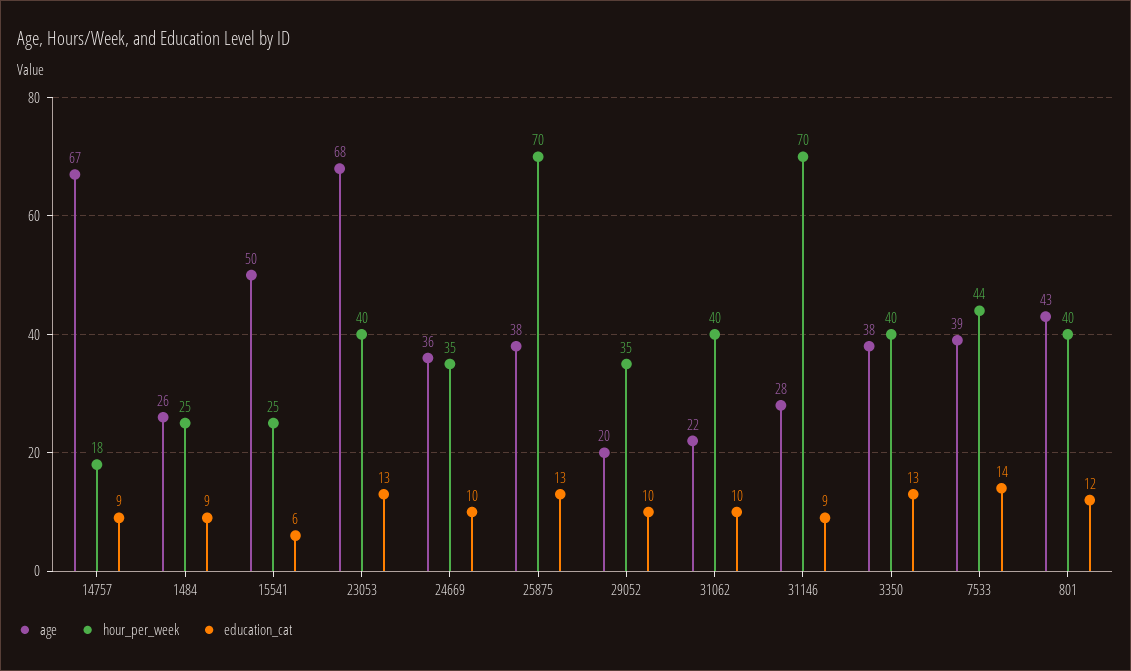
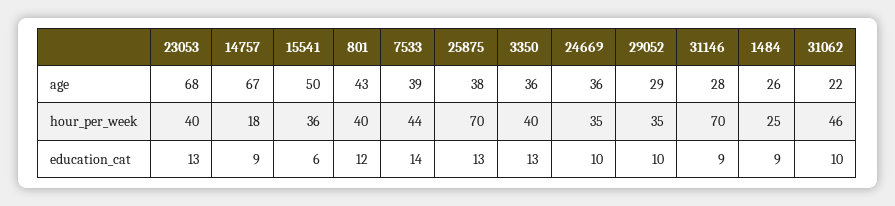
  {
    "age": {
      "14757": 67,
      "1484": 26,
      "15541": 50,
      "23053": 68,
      "24669": 36,
      "25875": 38,
-     "29052": 20,
+     "29052": 29,
      "31062": 22,
      "31146": 28,
-     "3350": 38,
+     "3350": 36,
      "7533": 39,
      "801": 43
    },
    "hour_per_week": {
      "14757": 18,
      "1484": 25,
-     "15541": 25,
+     "15541": 36,
      "23053": 40,
      "24669": 35,
      "25875": 70,
      "29052": 35,
-     "31062": 40,
+     "31062": 46,
      "31146": 70,
      "3350": 40,
      "7533": 44,
      "801": 40
    },
    "education_cat": {
      "14757": 9,
      "1484": 9,
      "15541": 6,
      "23053": 13,
      "24669": 10,
      "25875": 13,
      "29052": 10,
      "31062": 10,
      "31146": 9,
      "3350": 13,
      "7533": 14,
      "801": 12
    }
  }

